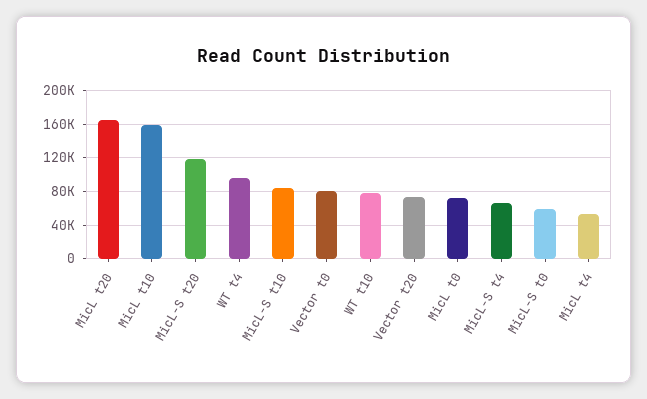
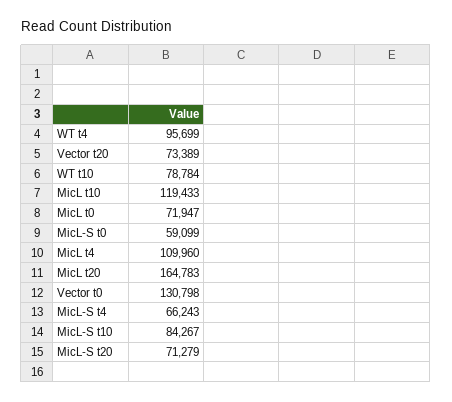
  {
    "MicL t20": 164783,
-   "MicL t10": 160000,
+   "MicL t10": 119433,
-   "MicL-S t20": 120000,
+   "MicL-S t20": 71279,
    "WT t4": 95699,
    "MicL-S t10": 84267,
-   "Vector t0": 80000,
+   "Vector t0": 130798,
    "WT t10": 78784,
    "Vector t20": 73389,
    "MicL t0": 71947,
    "MicL-S t4": 66243,
    "MicL-S t0": 59099,
-   "MicL t4": 50000
+   "MicL t4": 109960
  }

